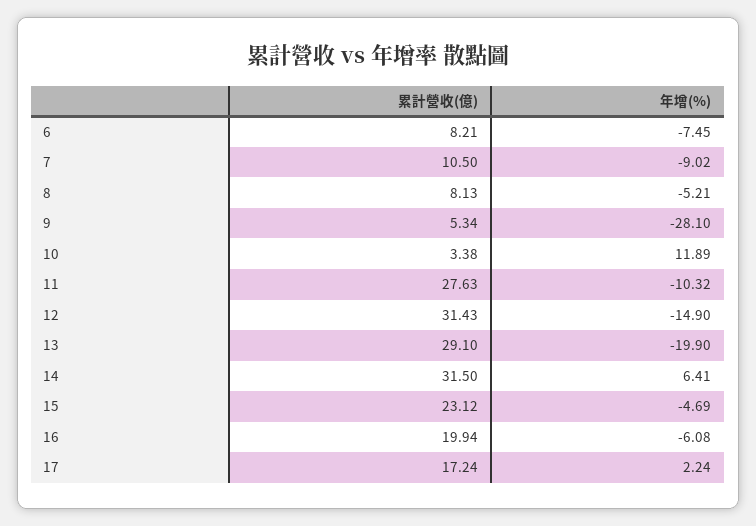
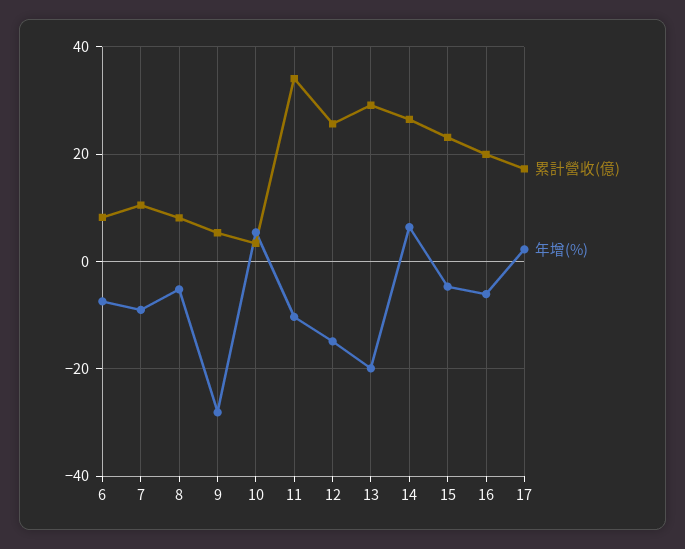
  {
    "累計營收(億)": {
      "6": 8.21,
      "7": 10.5,
      "8": 8.13,
      "9": 5.34,
      "10": 3.38,
-     "11": 27.63,
+     "11": 34,
-     "12": 31.43,
+     "12": 26,
      "13": 29.1,
-     "14": 31.5,
+     "14": 26,
      "15": 23.12,
      "16": 19.94,
      "17": 17.24
    },
    "年增(%)": {
      "6": -7.45,
      "7": -9.02,
      "8": -5.21,
      "9": -28.1,
-     "10": 11.89,
+     "10": 6,
      "11": -10.32,
      "12": -14.9,
      "13": -19.9,
      "14": 6.41,
      "15": -4.69,
      "16": -6.08,
      "17": 2.24
    }
  }

